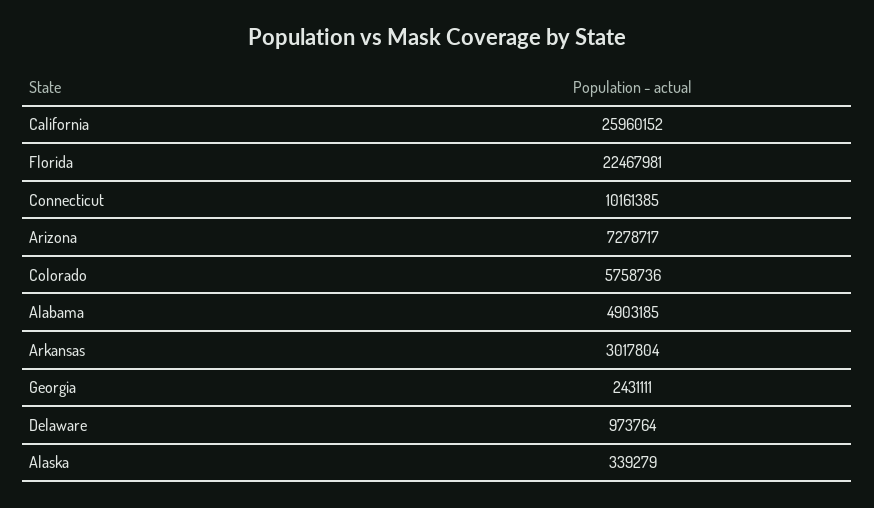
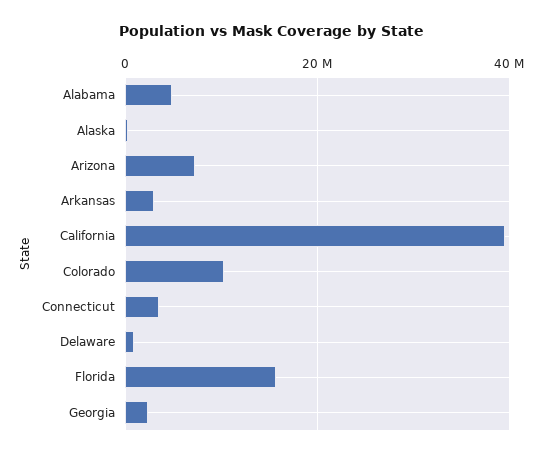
  {
-   "California": 25960152,
+   "California": 40000000,
-   "Florida": 22467981,
+   "Florida": 16000000,
-   "Connecticut": 10161385,
+   "Connecticut": 4000000,
    "Arizona": 7278717,
-   "Colorado": 5758736,
+   "Colorado": 10000000,
    "Alabama": 4903185,
    "Arkansas": 3017804,
    "Georgia": 2431111,
    "Delaware": 973764,
    "Alaska": 339279
  }

